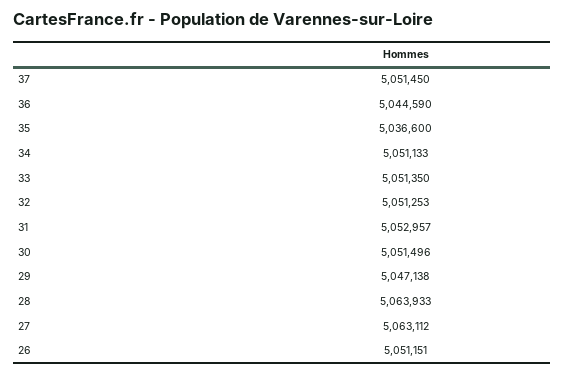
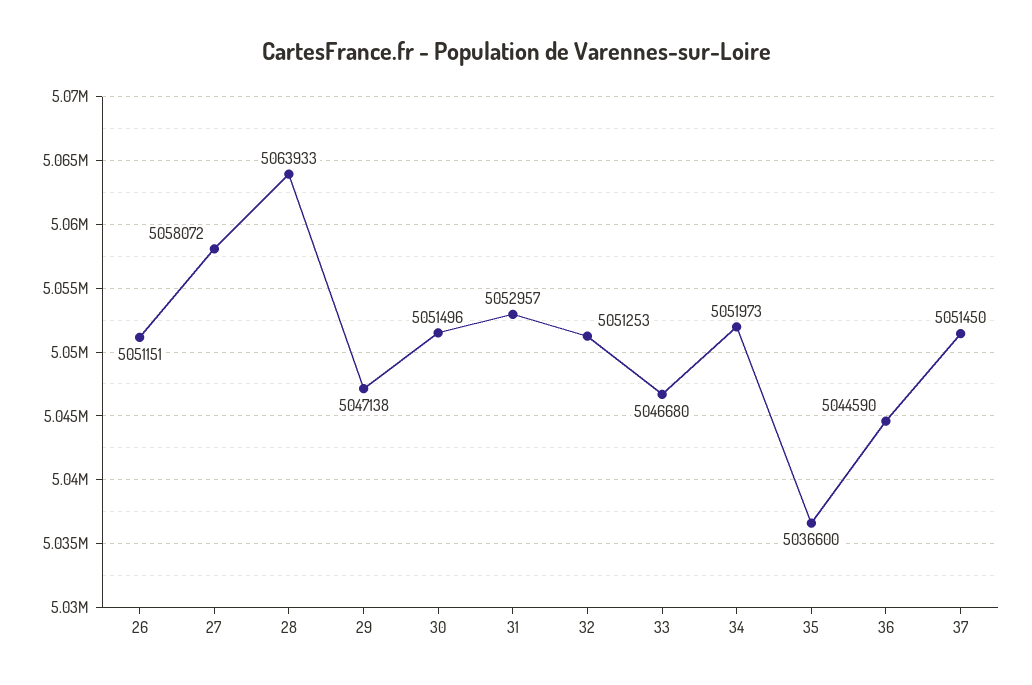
  {
    "37": 5051450,
    "36": 5044590,
    "35": 5036600,
-   "34": 5051133,
+   "34": 5051973,
-   "33": 5051350,
+   "33": 5046680,
    "32": 5051253,
    "31": 5052957,
    "30": 5051496,
    "29": 5047138,
    "28": 5063933,
-   "27": 5063112,
+   "27": 5058072,
    "26": 5051151
  }

